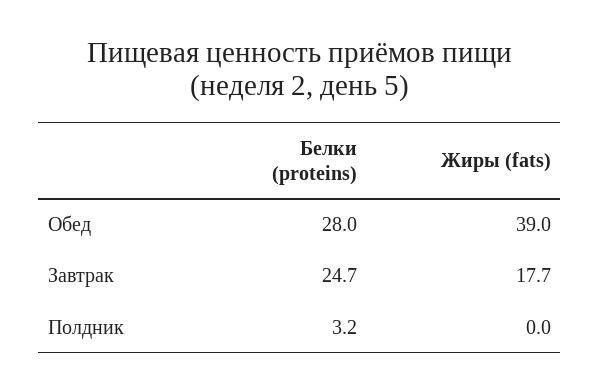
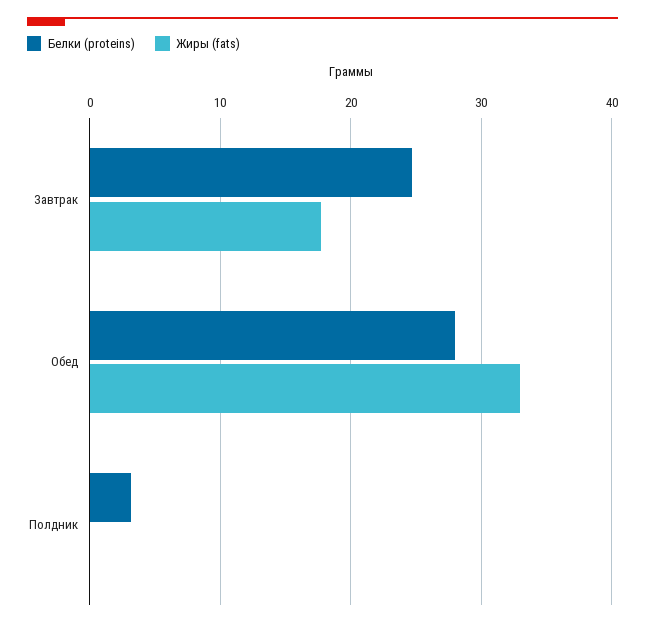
  {
    "Белки (proteins)": {
      "Обед": 28,
      "Завтрак": 24.7,
      "Полдник": 3.2
    },
    "Жиры (fats)": {
-     "Обед": 39,
+     "Обед": 33,
      "Завтрак": 17.7,
      "Полдник": 0
    }
  }

